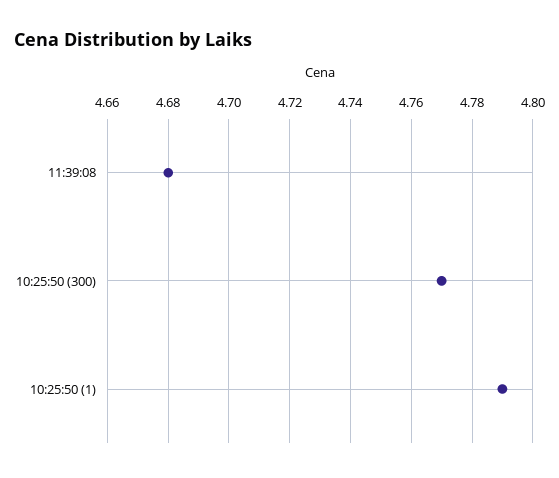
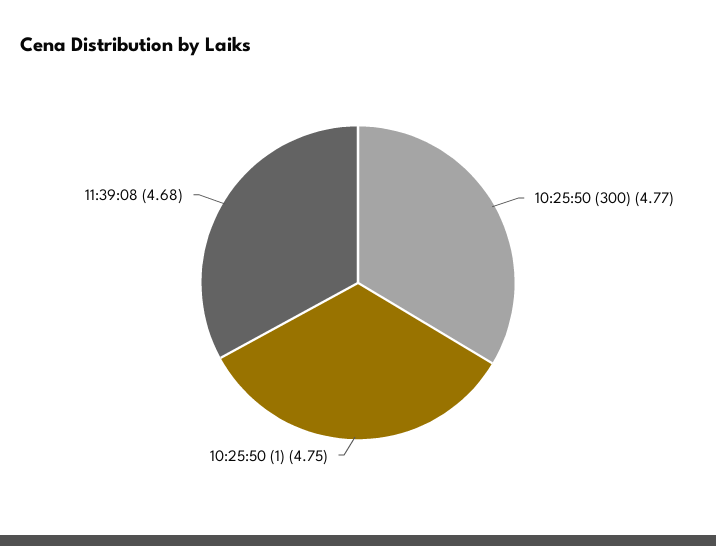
  {
    "11:39:08": 4.68,
    "10:25:50 (300)": 4.77,
-   "10:25:50 (1)": 4.79
+   "10:25:50 (1)": 4.75
  }

